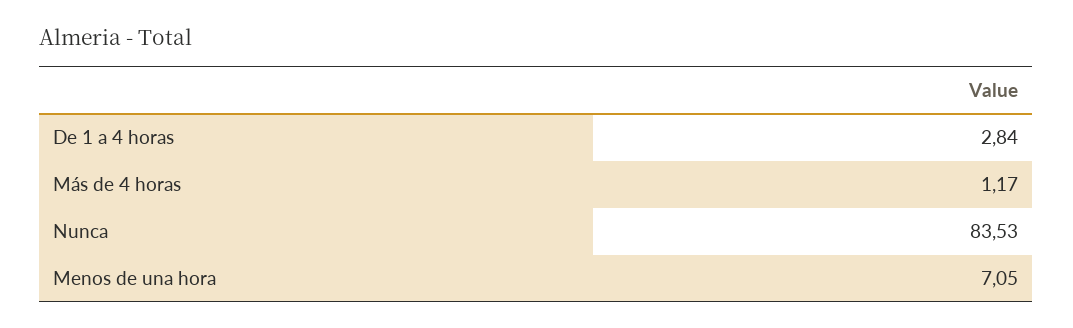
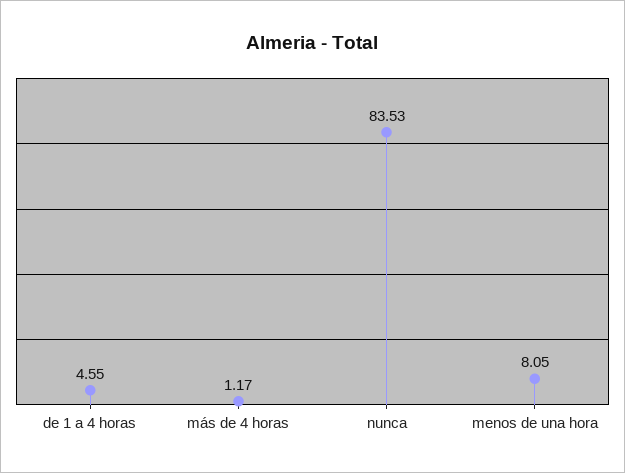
  {
-   "De 1 a 4 horas": 2.84,
+   "De 1 a 4 horas": 4.55,
    "Más de 4 horas": 1.17,
    "Nunca": 83.53,
-   "Menos de una hora": 7.05
+   "Menos de una hora": 8.05
  }

